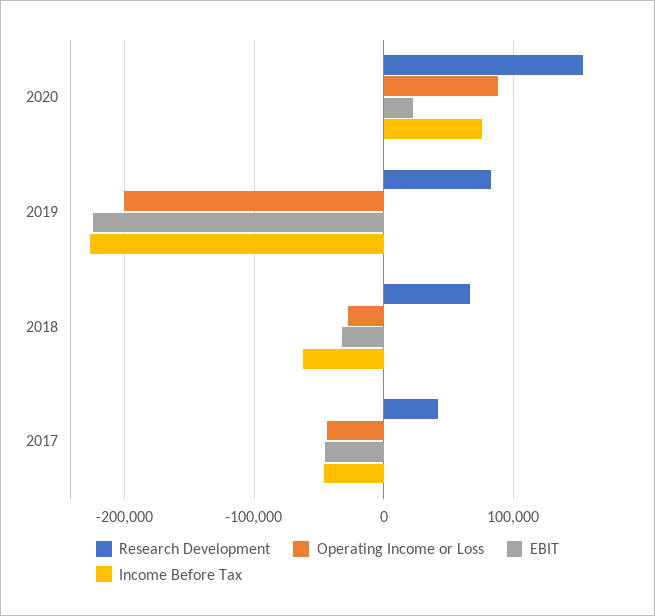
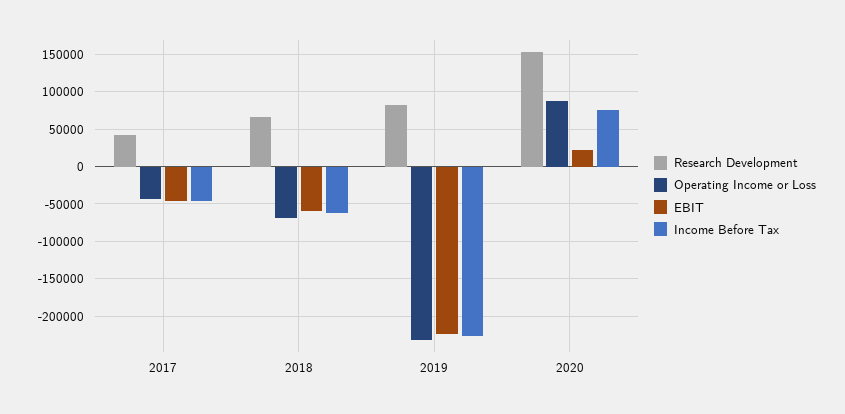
  {
    "Research Development": {
      "2020": 150000,
      "2019": 80000,
      "2018": 70000,
      "2017": 40000
    },
    "Operating Income or Loss": {
      "2020": 90000,
-     "2019": -200000,
+     "2019": -230000,
-     "2018": -30000,
+     "2018": -70000,
      "2017": -40000
    },
    "EBIT": {
      "2020": 20000,
      "2019": -220000,
-     "2018": -30000,
+     "2018": -60000,
      "2017": -50000
    },
    "Income Before Tax": {
      "2020": 80000,
      "2019": -230000,
      "2018": -60000,
      "2017": -50000
    }
  }

